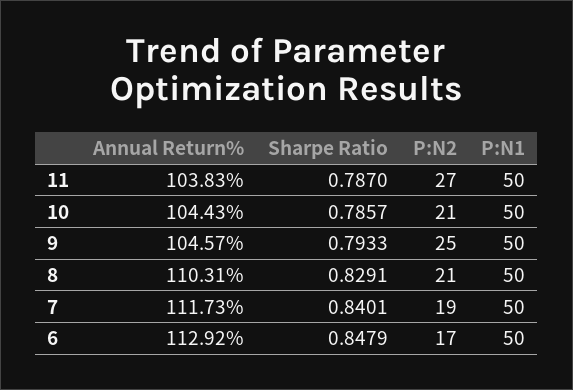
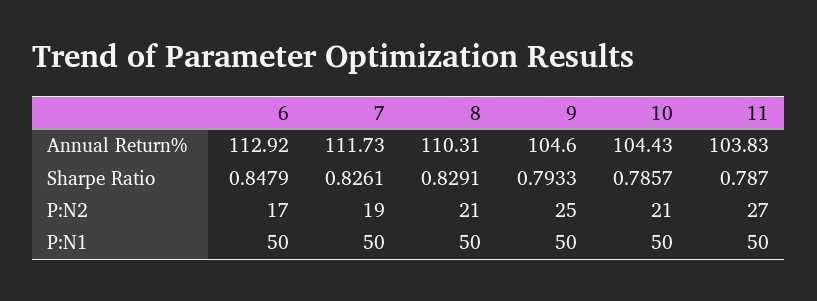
  {
    "Annual Return%": {
      "11": 103.83,
      "10": 104.43,
-     "9": 104.57,
+     "9": 104.6,
      "8": 110.31,
      "7": 111.73,
      "6": 112.92
    },
    "Sharpe Ratio": {
      "11": 0.787,
      "10": 0.7857,
      "9": 0.7933,
      "8": 0.8291,
-     "7": 0.8401,
+     "7": 0.8261,
      "6": 0.8479
    },
    "P:N2": {
      "11": 27,
      "10": 21,
      "9": 25,
      "8": 21,
      "7": 19,
      "6": 17
    },
    "P:N1": {
      "11": 50,
      "10": 50,
      "9": 50,
      "8": 50,
      "7": 50,
      "6": 50
    }
  }

